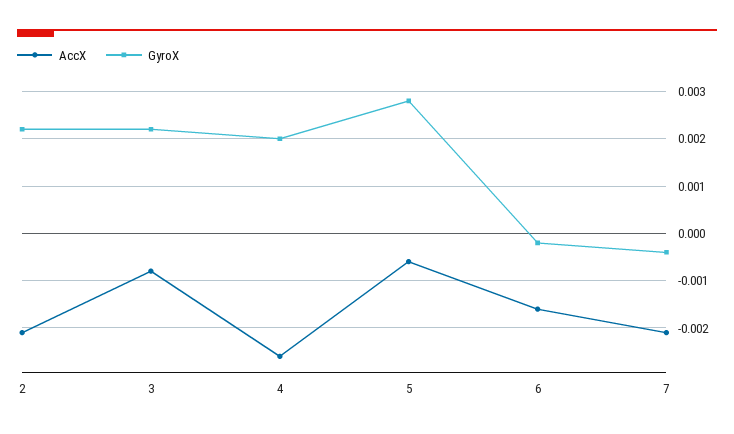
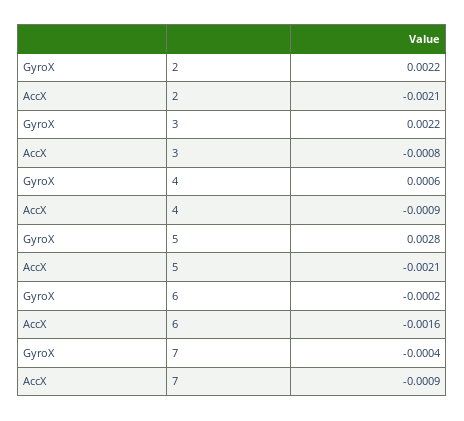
  {
    "AccX": {
      "2": -0.0021,
      "3": -0.0008,
-     "4": -0.0025,
+     "4": -0.0009,
-     "5": -0.0005,
+     "5": -0.0021,
      "6": -0.0016,
-     "7": -0.002
+     "7": -0.0009
    },
    "GyroX": {
      "2": 0.0022,
      "3": 0.0022,
-     "4": 0.002,
+     "4": 0.0006,
      "5": 0.0028,
      "6": -0.0002,
      "7": -0.0004
    }
  }

